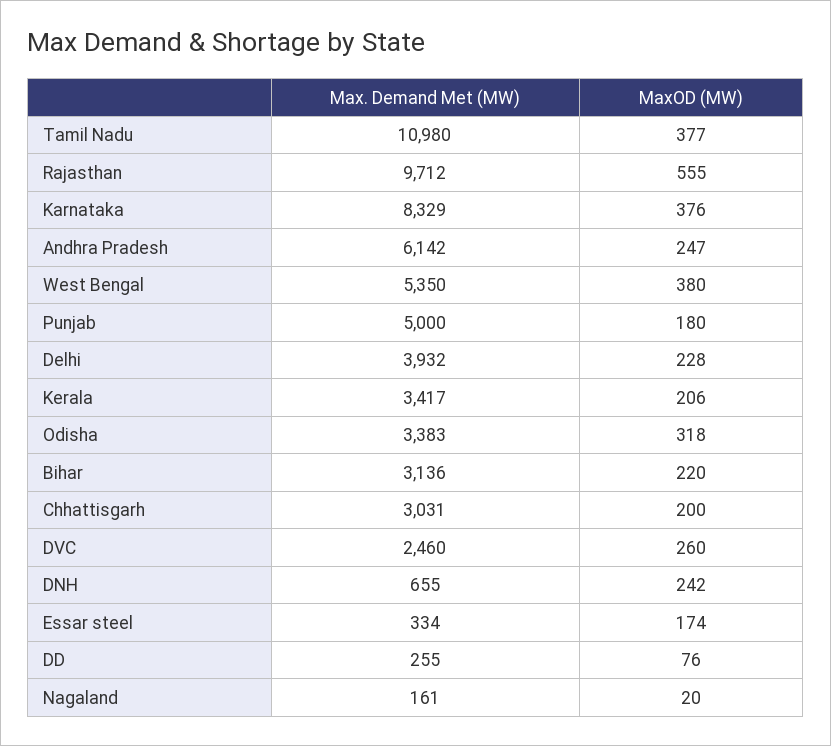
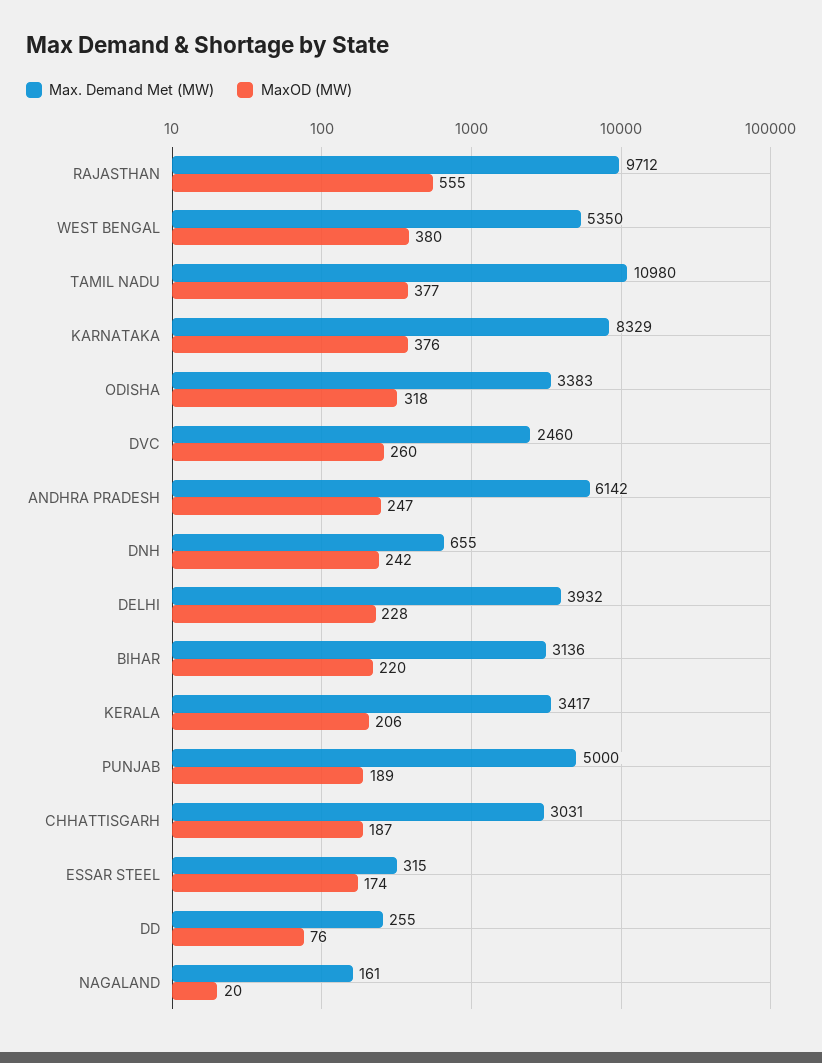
  {
    "Max. Demand Met (MW)": {
      "Tamil Nadu": 10980,
      "Rajasthan": 9712,
      "Karnataka": 8329,
      "Andhra Pradesh": 6142,
      "West Bengal": 5350,
      "Punjab": 5000,
      "Delhi": 3932,
      "Kerala": 3417,
      "Odisha": 3383,
      "Bihar": 3136,
      "Chhattisgarh": 3031,
      "DVC": 2460,
      "DNH": 655,
-     "Essar steel": 334,
+     "Essar steel": 315,
      "DD": 255,
      "Nagaland": 161
    },
    "MaxOD (MW)": {
      "Tamil Nadu": 377,
      "Rajasthan": 555,
      "Karnataka": 376,
      "Andhra Pradesh": 247,
      "West Bengal": 380,
-     "Punjab": 180,
+     "Punjab": 189,
      "Delhi": 228,
      "Kerala": 206,
      "Odisha": 318,
      "Bihar": 220,
-     "Chhattisgarh": 200,
+     "Chhattisgarh": 187,
      "DVC": 260,
      "DNH": 242,
      "Essar steel": 174,
      "DD": 76,
      "Nagaland": 20
    }
  }

